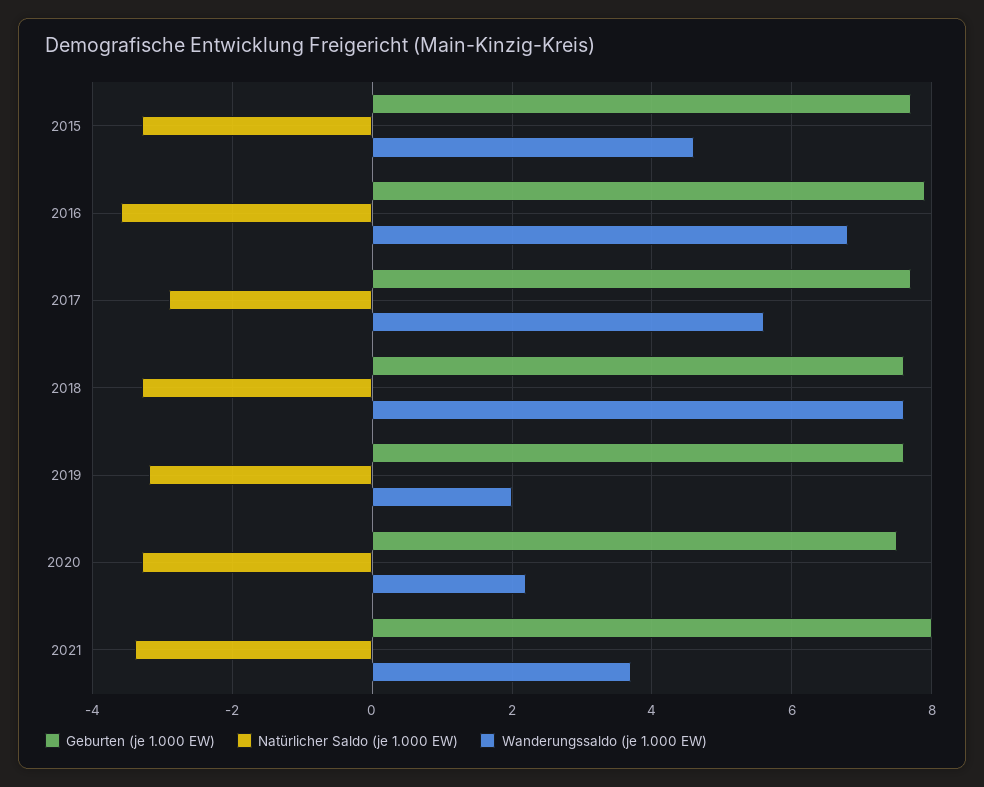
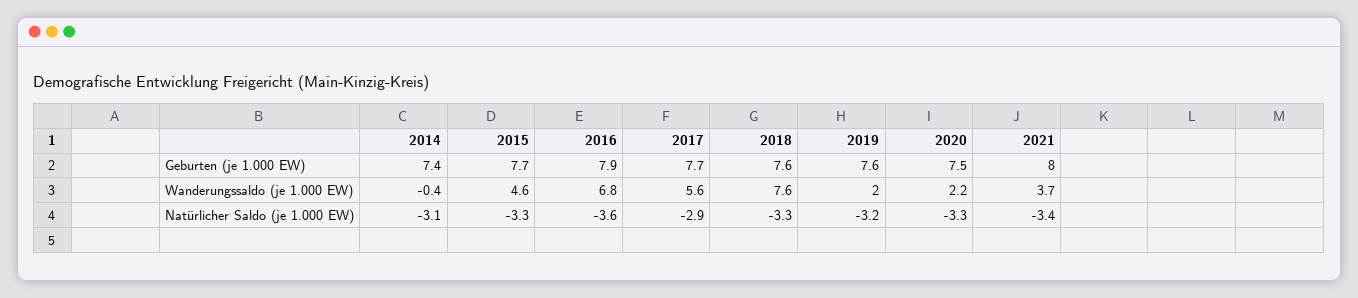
  {
    "Geburten (je 1.000 EW)": {
      "2015": 7.7,
      "2016": 7.9,
      "2017": 7.7,
      "2018": 7.6,
      "2019": 7.6,
      "2020": 7.5,
-     "2021": 8
+     "2021": 8,
+     "2014": 7.4
    },
    "Natürlicher Saldo (je 1.000 EW)": {
      "2015": -3.3,
      "2016": -3.6,
      "2017": -2.9,
      "2018": -3.3,
      "2019": -3.2,
      "2020": -3.3,
-     "2021": -3.4
+     "2021": -3.4,
+     "2014": -3.1
    },
    "Wanderungssaldo (je 1.000 EW)": {
      "2015": 4.6,
      "2016": 6.8,
      "2017": 5.6,
      "2018": 7.6,
      "2019": 2,
      "2020": 2.2,
-     "2021": 3.7
+     "2021": 3.7,
+     "2014": -0.4
    }
  }

